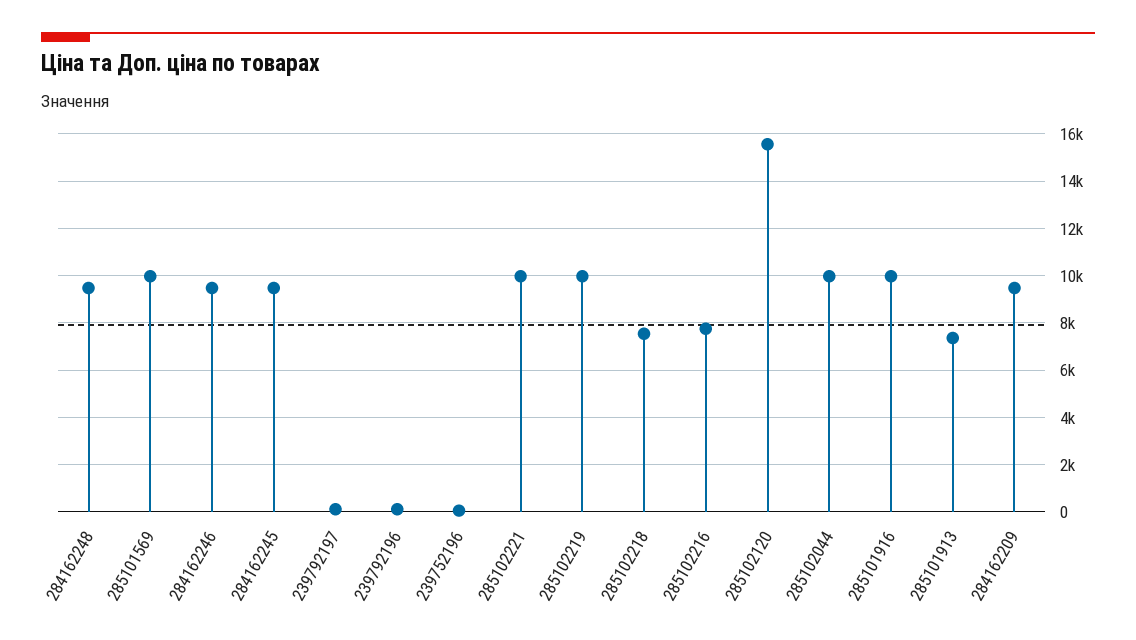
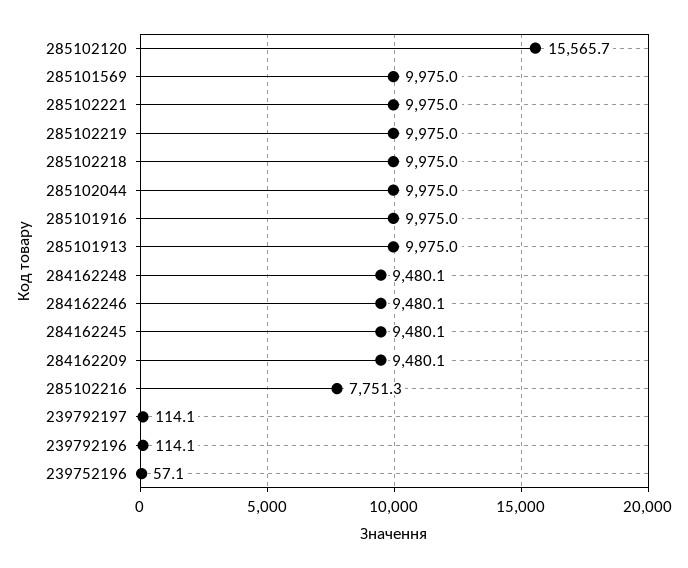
  {
    "284162248": 9480.1,
    "285101569": 9975,
    "284162246": 9480.1,
    "284162245": 9480.1,
    "239792197": 114.1,
    "239792196": 114.1,
    "239752196": 57.1,
    "285102221": 9975,
    "285102219": 9975,
-   "285102218": 7500,
+   "285102218": 9975,
    "285102216": 7751.3,
    "285102120": 15565.7,
    "285102044": 9975,
    "285101916": 9975,
-   "285101913": 7500,
+   "285101913": 9975,
    "284162209": 9480.1
  }

